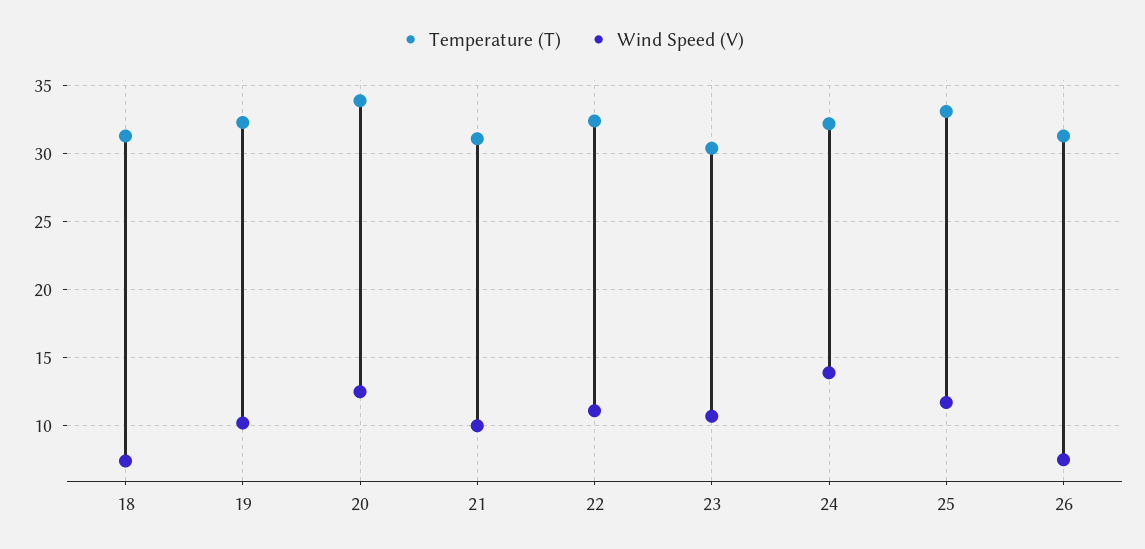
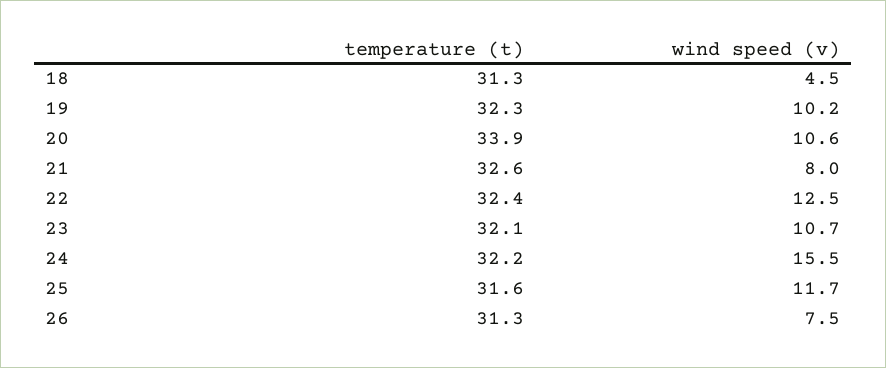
  {
    "Temperature (T)": {
      "18": 31.3,
      "19": 32.3,
      "20": 33.9,
-     "21": 31,
+     "21": 32.6,
      "22": 32.4,
-     "23": 30.5,
+     "23": 32.1,
      "24": 32.2,
-     "25": 33,
+     "25": 31.6,
      "26": 31.3
    },
    "Wind Speed (V)": {
-     "18": 7.5,
+     "18": 4.5,
      "19": 10.2,
-     "20": 12.5,
+     "20": 10.6,
-     "21": 10,
+     "21": 8,
-     "22": 11,
+     "22": 12.5,
      "23": 10.7,
-     "24": 14,
+     "24": 15.5,
      "25": 11.7,
      "26": 7.5
    }
  }

